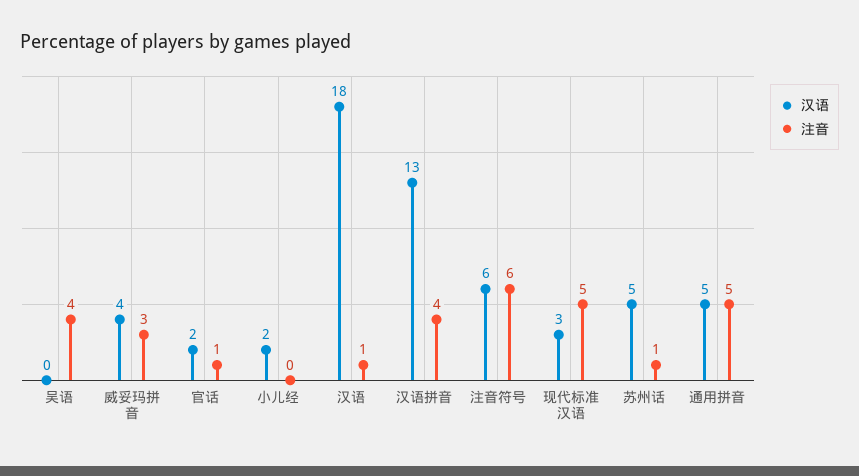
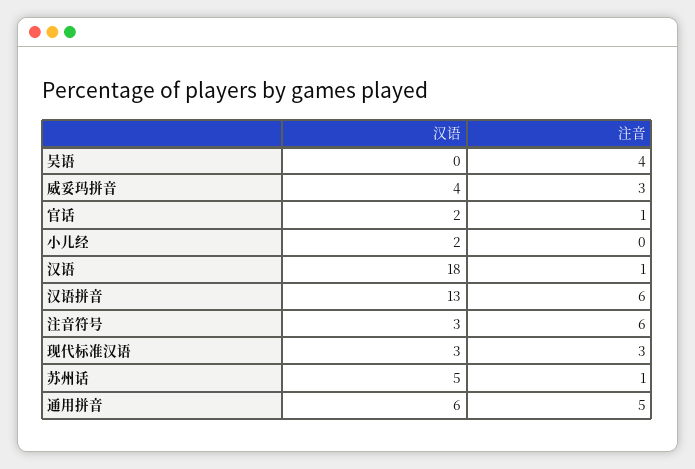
  {
    "汉语": {
      "吴语": 0,
      "威妥玛拼音": 4,
      "官话": 2,
      "小儿经": 2,
      "汉语": 18,
      "汉语拼音": 13,
-     "注音符号": 6,
+     "注音符号": 3,
      "现代标准汉语": 3,
      "苏州话": 5,
-     "通用拼音": 5
+     "通用拼音": 6
    },
    "注音": {
      "吴语": 4,
      "威妥玛拼音": 3,
      "官话": 1,
      "小儿经": 0,
      "汉语": 1,
-     "汉语拼音": 4,
+     "汉语拼音": 6,
      "注音符号": 6,
-     "现代标准汉语": 5,
+     "现代标准汉语": 3,
      "苏州话": 1,
      "通用拼音": 5
    }
  }

